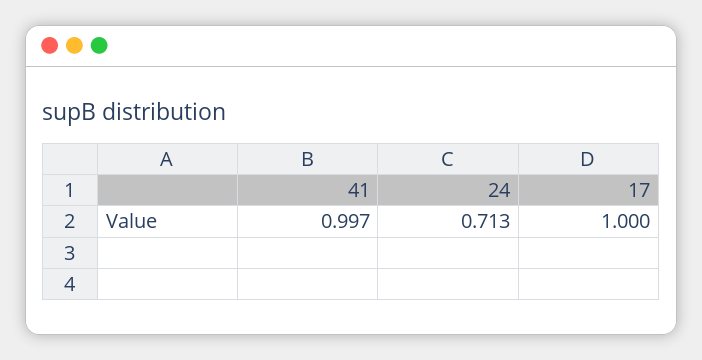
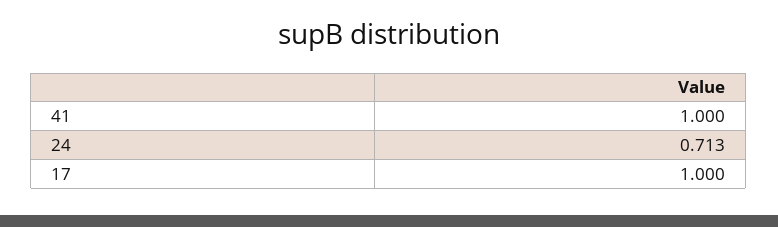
  {
-   "41": 0.997,
+   "41": 1,
    "24": 0.713,
    "17": 1
  }

